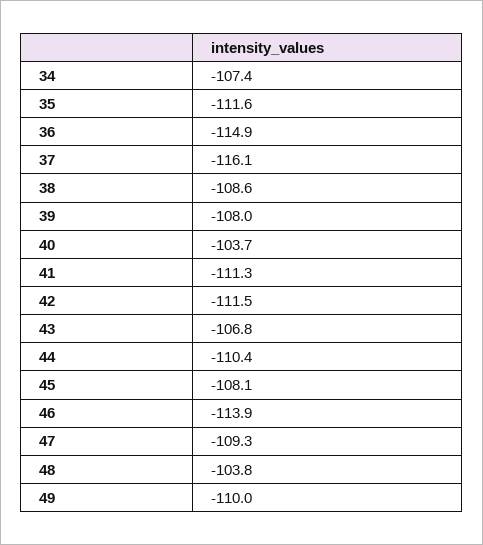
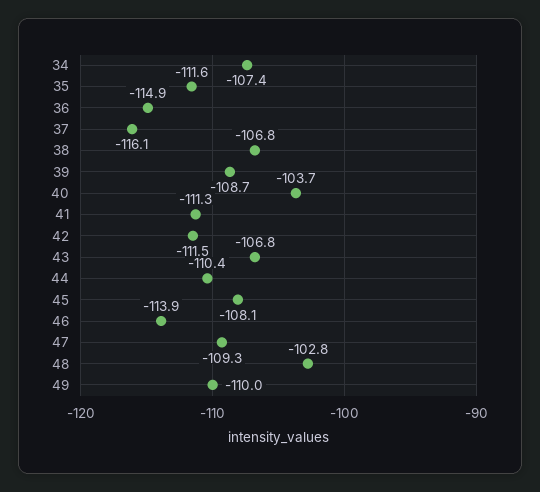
  {
    "34": -107.4,
    "35": -111.6,
    "36": -114.9,
    "37": -116.1,
-   "38": -108.6,
+   "38": -106.8,
-   "39": -108,
+   "39": -108.7,
    "40": -103.7,
    "41": -111.3,
    "42": -111.5,
    "43": -106.8,
    "44": -110.4,
    "45": -108.1,
    "46": -113.9,
    "47": -109.3,
-   "48": -103.8,
+   "48": -102.8,
    "49": -110
  }

